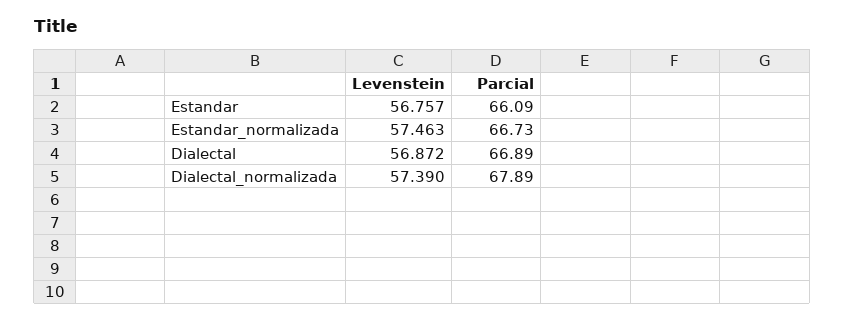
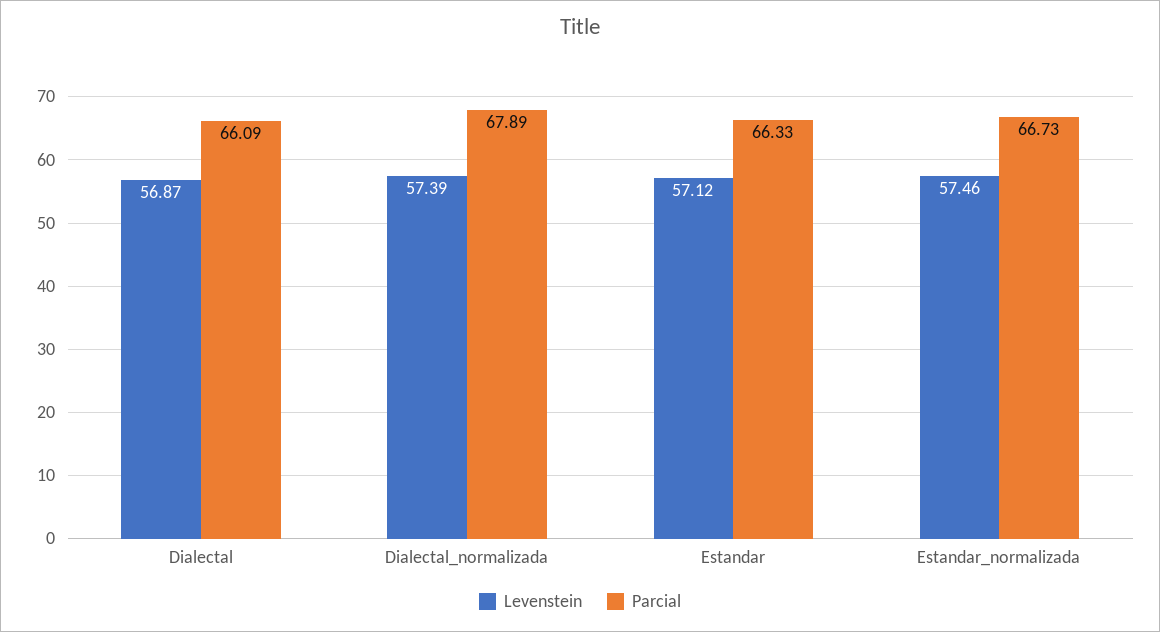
  {
    "Levenstein": {
-     "Estandar": 56.757,
+     "Estandar": 57.12,
      "Estandar_normalizada": 57.463,
      "Dialectal": 56.872,
      "Dialectal_normalizada": 57.39
    },
    "Parcial": {
-     "Estandar": 66.09,
+     "Estandar": 66.33,
      "Estandar_normalizada": 66.73,
-     "Dialectal": 66.89,
+     "Dialectal": 66.09,
      "Dialectal_normalizada": 67.89
    }
  }

